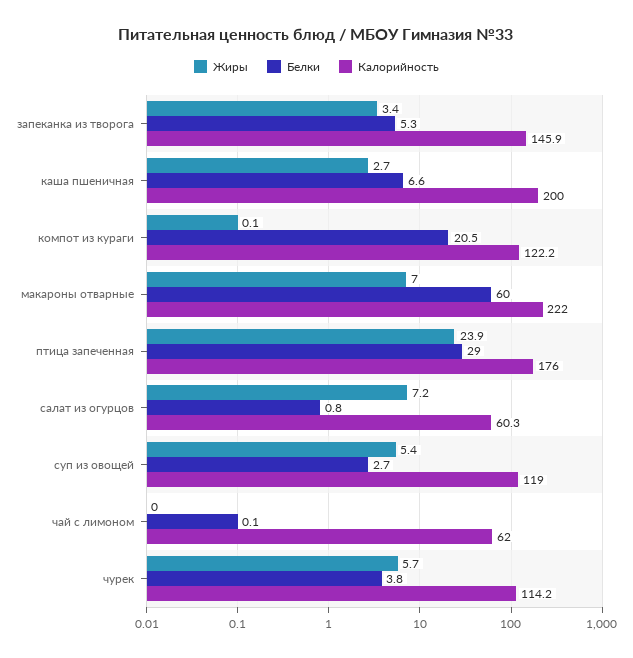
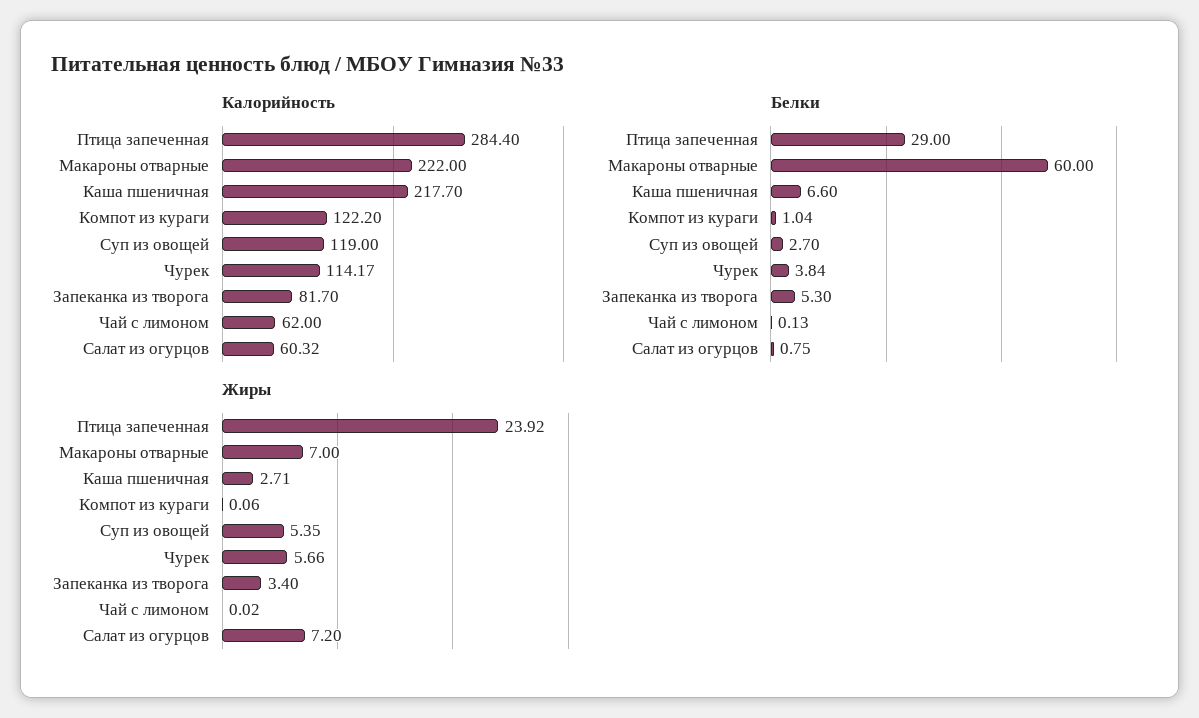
  {
    "Жиры": {
      "запеканка из творога": 3.4,
      "каша пшеничная": 2.71,
      "компот из кураги": 0.06,
      "макароны отварные": 7,
      "птица запеченная": 23.92,
      "салат из огурцов": 7.2,
      "суп из овощей": 5.35,
      "чай с лимоном": 0.02,
      "чурек": 5.66
    },
    "Белки": {
      "запеканка из творога": 5.3,
      "каша пшеничная": 6.6,
-     "компот из кураги": 20.5,
+     "компот из кураги": 1.04,
      "макароны отварные": 60,
      "птица запеченная": 29,
      "салат из огурцов": 0.75,
      "суп из овощей": 2.7,
      "чай с лимоном": 0.13,
      "чурек": 3.84
    },
    "Калорийность": {
-     "запеканка из творога": 145.9,
+     "запеканка из творога": 81.7,
-     "каша пшеничная": 200,
+     "каша пшеничная": 217.7,
      "компот из кураги": 122.2,
      "макароны отварные": 222,
-     "птица запеченная": 176,
+     "птица запеченная": 284.4,
      "салат из огурцов": 60.32,
      "суп из овощей": 119,
      "чай с лимоном": 62,
      "чурек": 114.17
    }
  }

